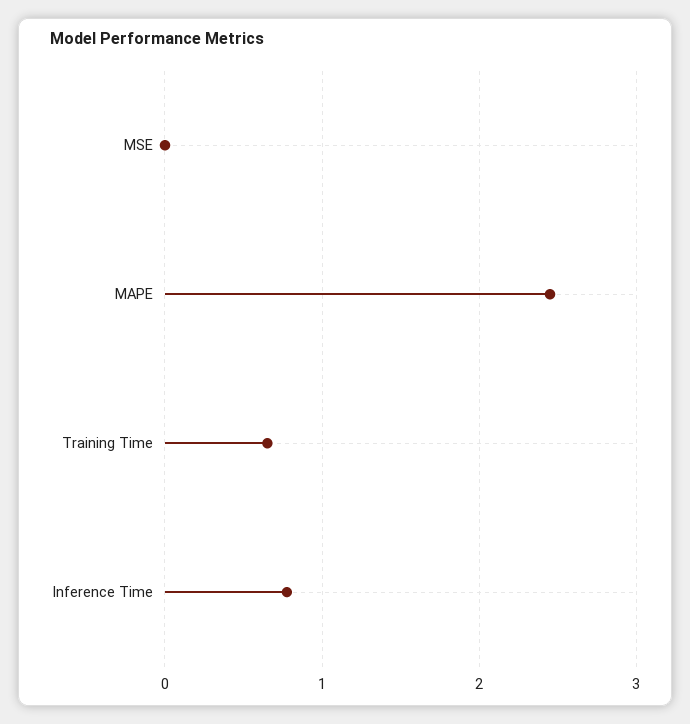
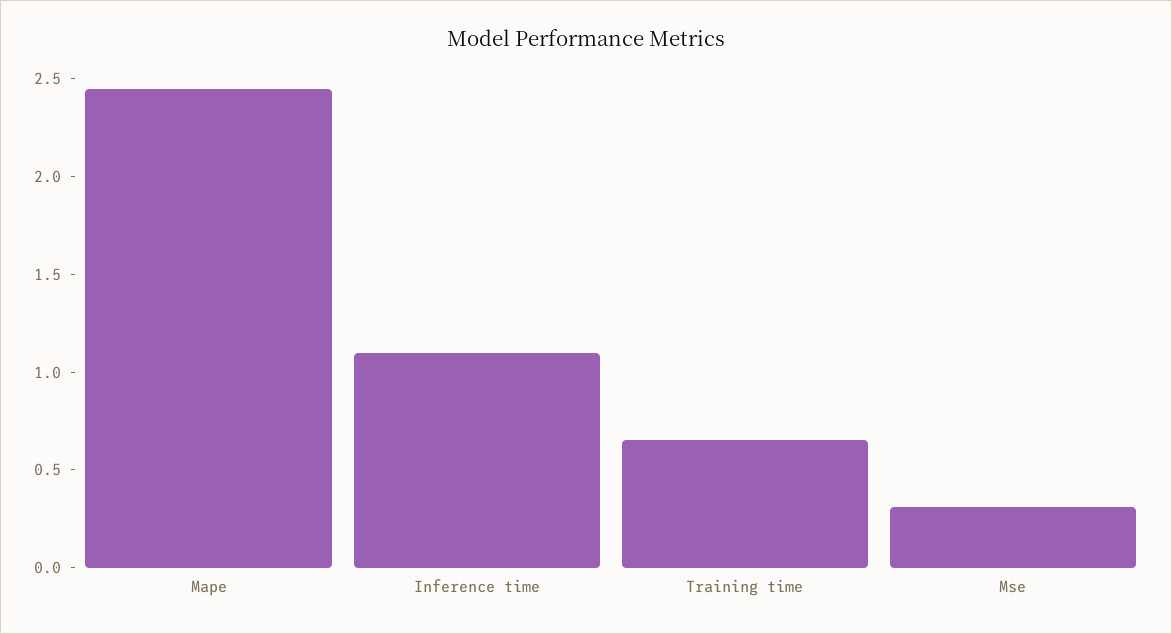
  {
-   "MSE": 0,
+   "MSE": 0.3,
    "MAPE": 2.5,
    "Training Time": 0.7,
-   "Inference Time": 0.8
+   "Inference Time": 1.1
  }

